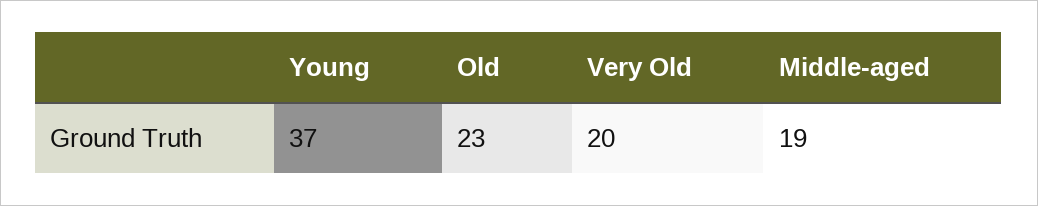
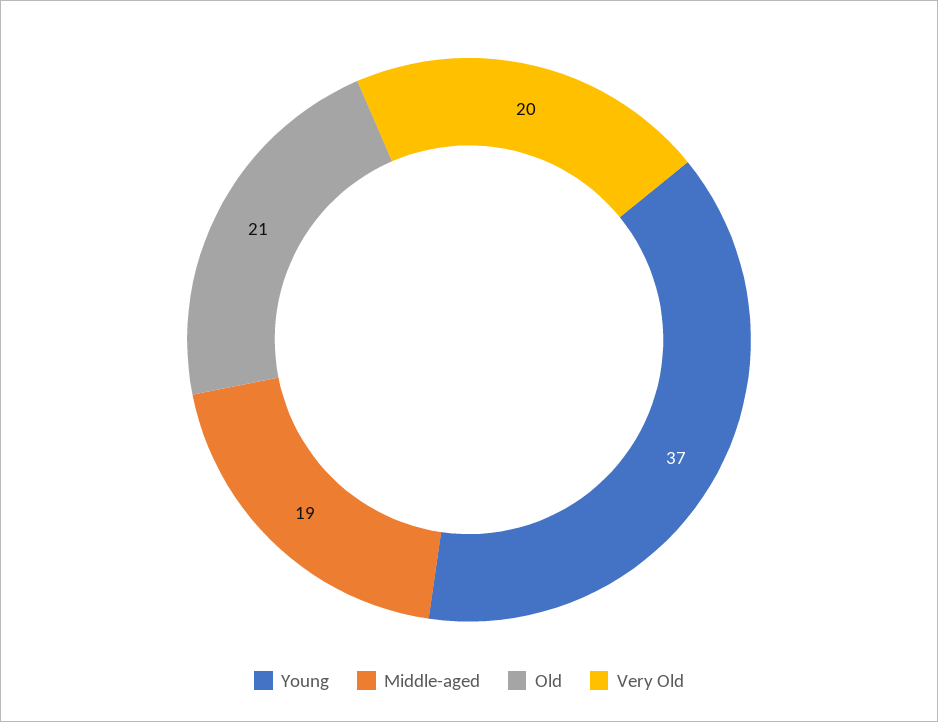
  {
    "Young": 37,
-   "Old": 23,
+   "Old": 21,
    "Very Old": 20,
    "Middle-aged": 19
  }

